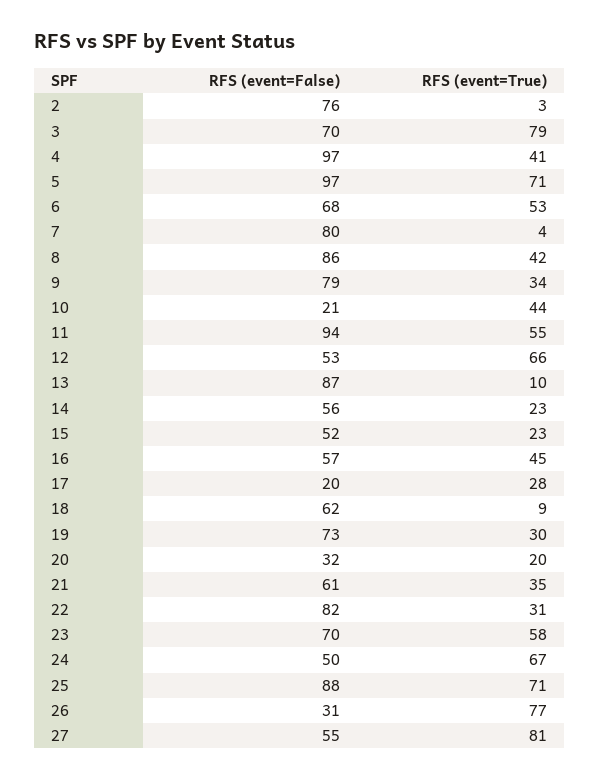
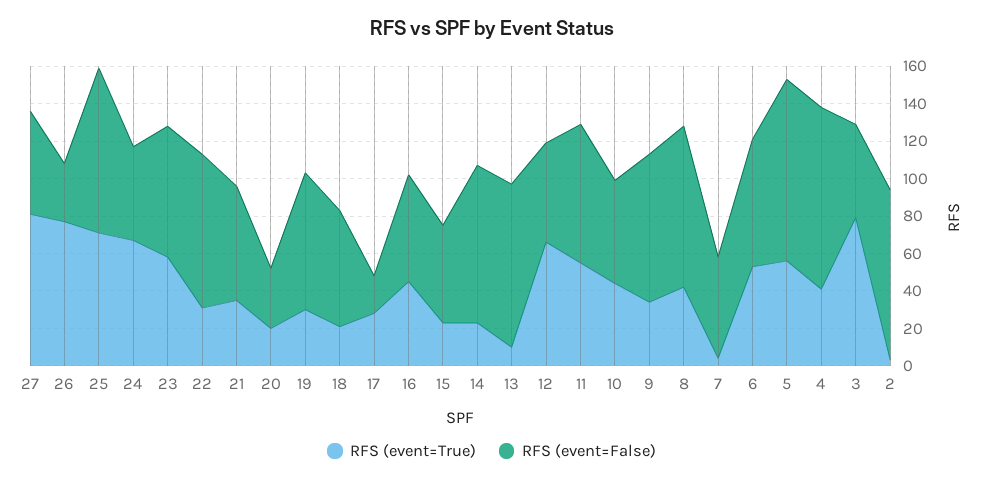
  {
    "RFS (event=False)": {
-     "2": 76,
+     "2": 90,
-     "3": 70,
+     "3": 50,
      "4": 97,
      "5": 97,
      "6": 68,
-     "7": 80,
+     "7": 55,
      "8": 86,
      "9": 79,
-     "10": 21,
+     "10": 55,
-     "11": 94,
+     "11": 75,
      "12": 53,
      "13": 87,
-     "14": 56,
+     "14": 85,
      "15": 52,
      "16": 57,
      "17": 20,
      "18": 62,
      "19": 73,
      "20": 32,
      "21": 61,
      "22": 82,
      "23": 70,
      "24": 50,
      "25": 88,
      "26": 31,
      "27": 55
    },
    "RFS (event=True)": {
      "2": 3,
      "3": 79,
      "4": 41,
-     "5": 71,
+     "5": 55,
      "6": 53,
      "7": 4,
      "8": 42,
      "9": 34,
      "10": 44,
      "11": 55,
      "12": 66,
      "13": 10,
      "14": 23,
      "15": 23,
      "16": 45,
      "17": 28,
-     "18": 9,
+     "18": 20,
      "19": 30,
      "20": 20,
      "21": 35,
      "22": 31,
      "23": 58,
      "24": 67,
      "25": 71,
      "26": 77,
      "27": 81
    }
  }

